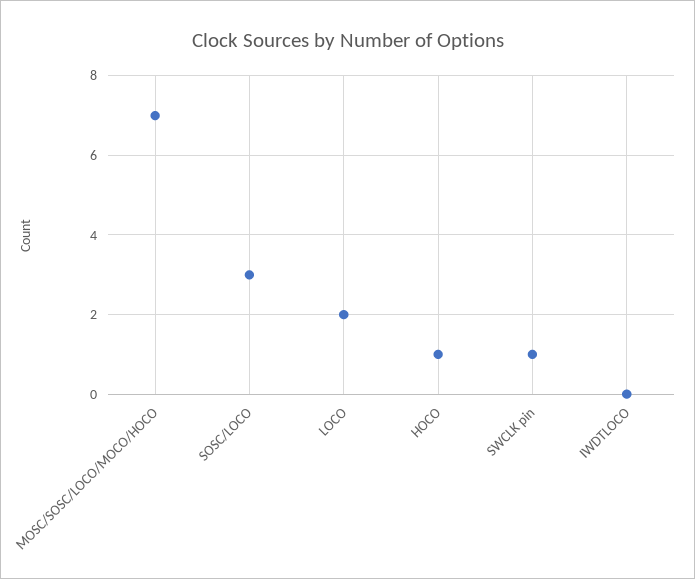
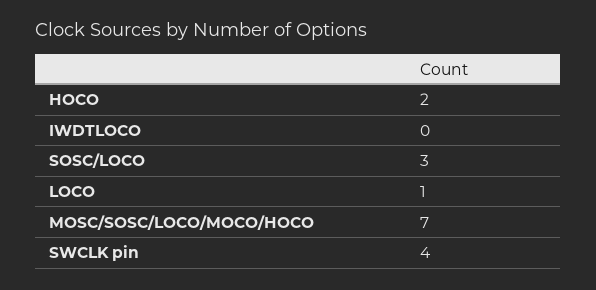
  {
    "MOSC/SOSC/LOCO/MOCO/HOCO": 7,
    "SOSC/LOCO": 3,
-   "LOCO": 2,
+   "LOCO": 1,
-   "HOCO": 1,
+   "HOCO": 2,
-   "SWCLK pin": 1,
+   "SWCLK pin": 4,
    "IWDTLOCO": 0
  }

